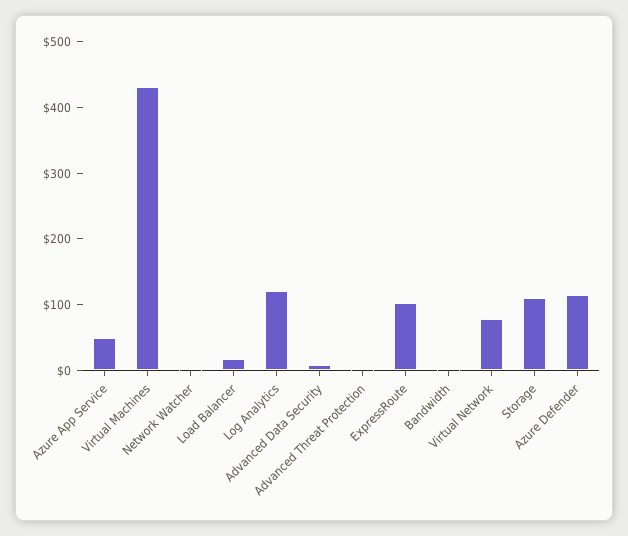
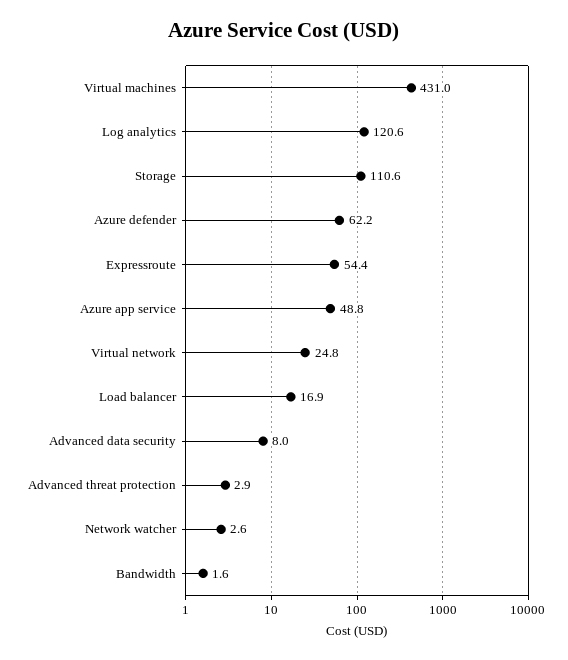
  {
    "Azure App Service": 48.8,
    "Virtual Machines": 431,
    "Network Watcher": 2.6,
    "Load Balancer": 16.9,
    "Log Analytics": 120.6,
    "Advanced Data Security": 8,
    "Advanced Threat Protection": 2.9,
-   "ExpressRoute": 100,
+   "ExpressRoute": 54.4,
    "Bandwidth": 1.6,
-   "Virtual Network": 80,
+   "Virtual Network": 24.8,
    "Storage": 110.6,
-   "Azure Defender": 120
+   "Azure Defender": 62.2
  }

